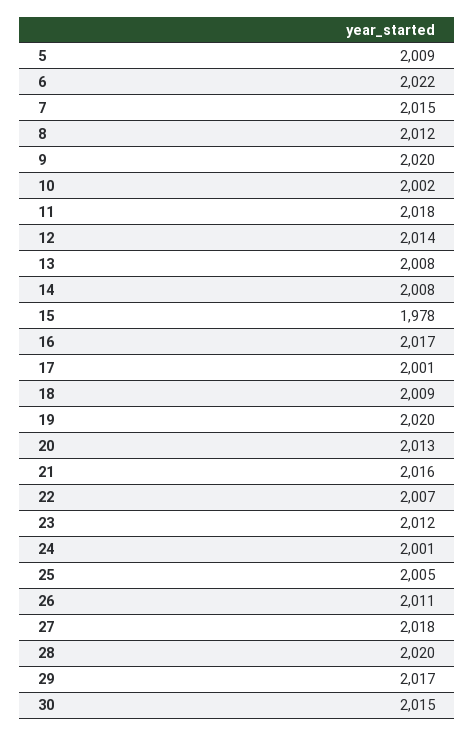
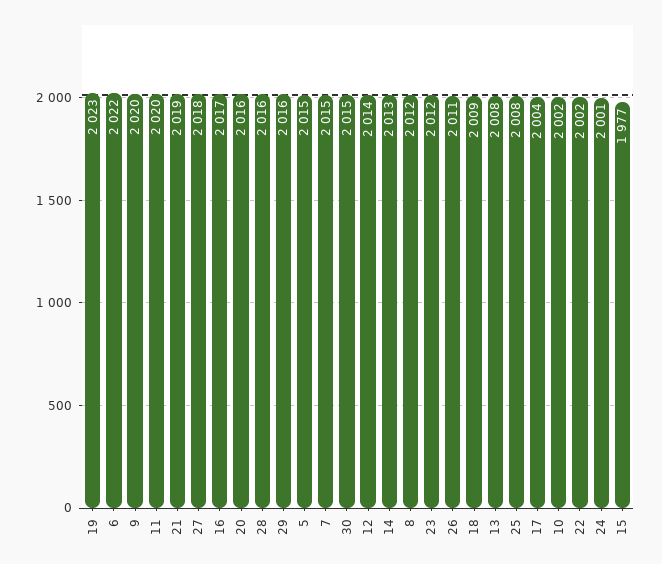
  {
-   "5": 2009,
+   "5": 2015,
    "6": 2022,
    "7": 2015,
    "8": 2012,
    "9": 2020,
    "10": 2002,
-   "11": 2018,
+   "11": 2020,
    "12": 2014,
    "13": 2008,
-   "14": 2008,
+   "14": 2013,
-   "15": 1978,
+   "15": 1977,
    "16": 2017,
-   "17": 2001,
+   "17": 2004,
    "18": 2009,
-   "19": 2020,
+   "19": 2023,
-   "20": 2013,
+   "20": 2016,
-   "21": 2016,
+   "21": 2019,
-   "22": 2007,
+   "22": 2002,
    "23": 2012,
    "24": 2001,
-   "25": 2005,
+   "25": 2008,
    "26": 2011,
    "27": 2018,
-   "28": 2020,
+   "28": 2016,
-   "29": 2017,
+   "29": 2016,
    "30": 2015
  }

